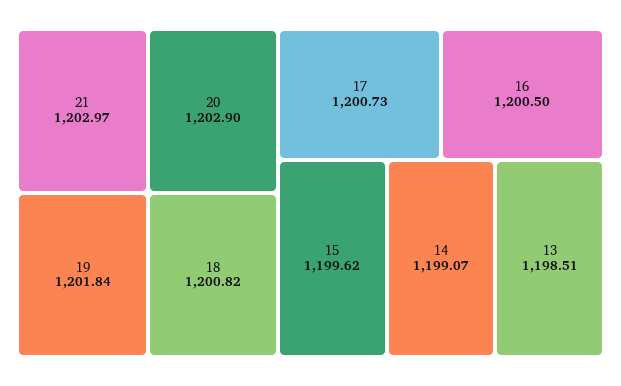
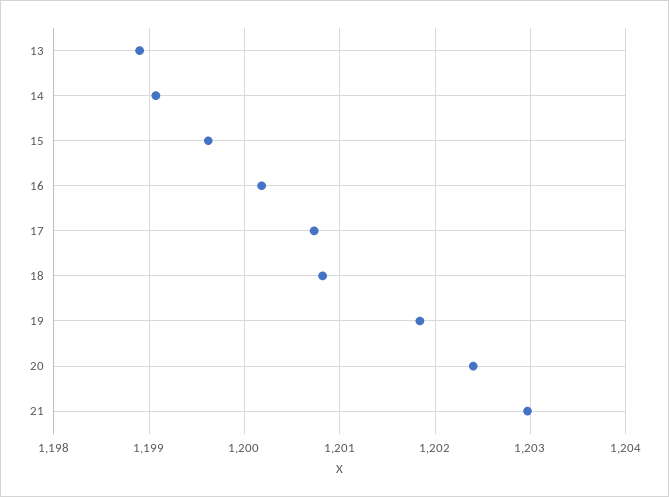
  {
    "21": 1202.97,
-   "20": 1202.9,
+   "20": 1202.4,
    "19": 1201.84,
    "18": 1200.82,
    "17": 1200.73,
-   "16": 1200.5,
+   "16": 1200.2,
    "15": 1199.62,
    "14": 1199.07,
-   "13": 1198.51
+   "13": 1198.9
  }

